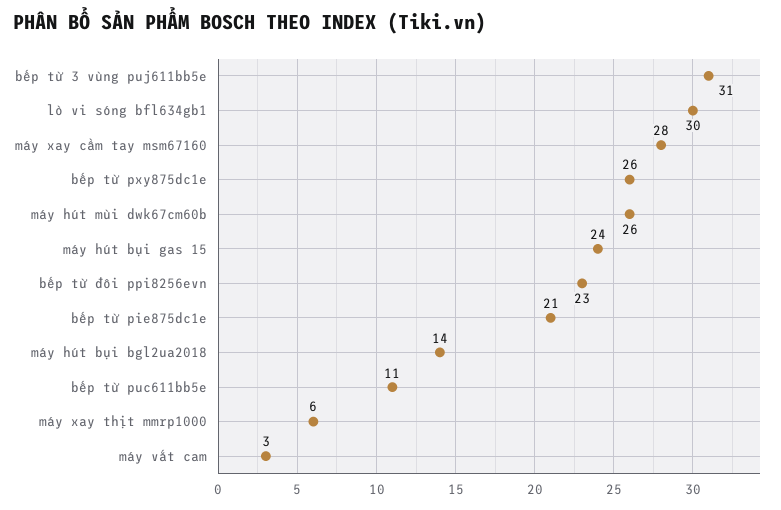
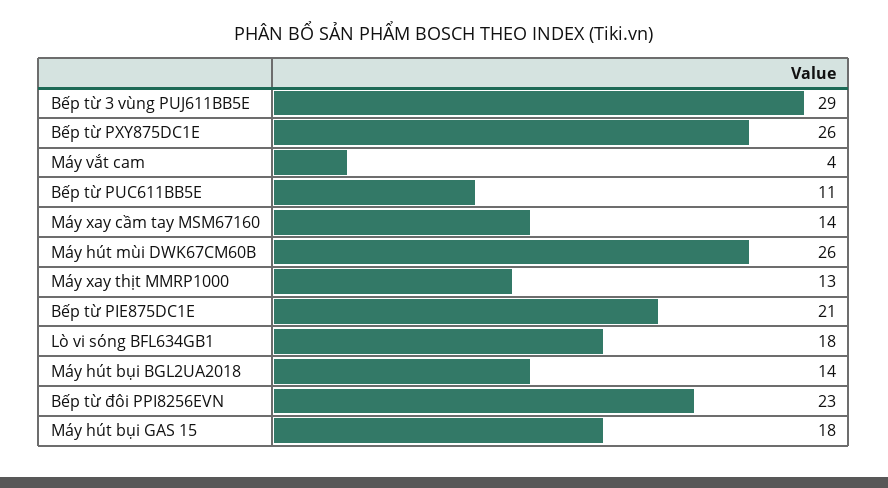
  {
-   "bếp từ 3 vùng puj611bb5e": 31,
+   "bếp từ 3 vùng puj611bb5e": 29,
-   "lò vi sóng bfl634gb1": 30,
+   "lò vi sóng bfl634gb1": 18,
-   "máy xay cầm tay msm67160": 28,
+   "máy xay cầm tay msm67160": 14,
    "bếp từ pxy875dc1e": 26,
    "máy hút mùi dwk67cm60b": 26,
-   "máy hút bụi gas 15": 24,
+   "máy hút bụi gas 15": 18,
    "bếp từ đôi ppi8256evn": 23,
    "bếp từ pie875dc1e": 21,
    "máy hút bụi bgl2ua2018": 14,
    "bếp từ puc611bb5e": 11,
-   "máy xay thịt mmrp1000": 6,
+   "máy xay thịt mmrp1000": 13,
-   "máy vắt cam": 3
+   "máy vắt cam": 4
  }

